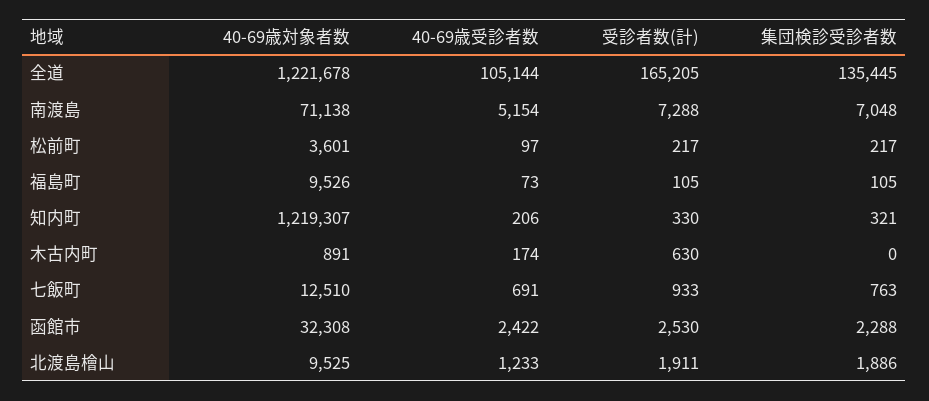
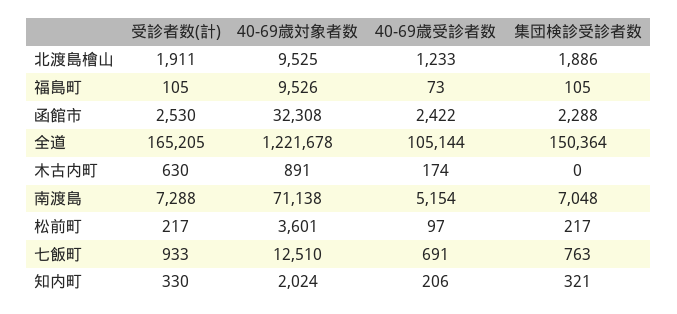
  {
    "40-69歳対象者数": {
      "全道": 1221678,
      "南渡島": 71138,
      "松前町": 3601,
      "福島町": 9526,
-     "知内町": 1219307,
+     "知内町": 2024,
      "木古内町": 891,
      "七飯町": 12510,
      "函館市": 32308,
      "北渡島檜山": 9525
    },
    "40-69歳受診者数": {
      "全道": 105144,
      "南渡島": 5154,
      "松前町": 97,
      "福島町": 73,
      "知内町": 206,
      "木古内町": 174,
      "七飯町": 691,
      "函館市": 2422,
      "北渡島檜山": 1233
    },
    "受診者数(計)": {
      "全道": 165205,
      "南渡島": 7288,
      "松前町": 217,
      "福島町": 105,
      "知内町": 330,
      "木古内町": 630,
      "七飯町": 933,
      "函館市": 2530,
      "北渡島檜山": 1911
    },
    "集団検診受診者数": {
-     "全道": 135445,
+     "全道": 150364,
      "南渡島": 7048,
      "松前町": 217,
      "福島町": 105,
      "知内町": 321,
      "木古内町": 0,
      "七飯町": 763,
      "函館市": 2288,
      "北渡島檜山": 1886
    }
  }

